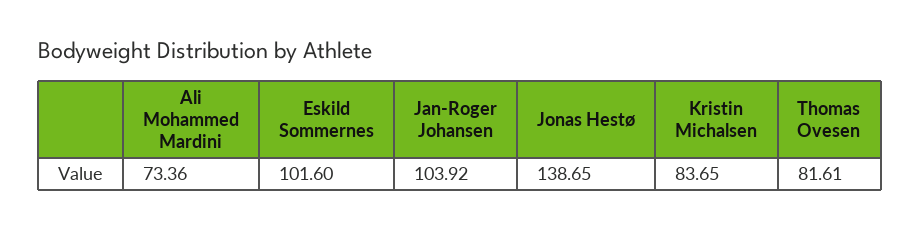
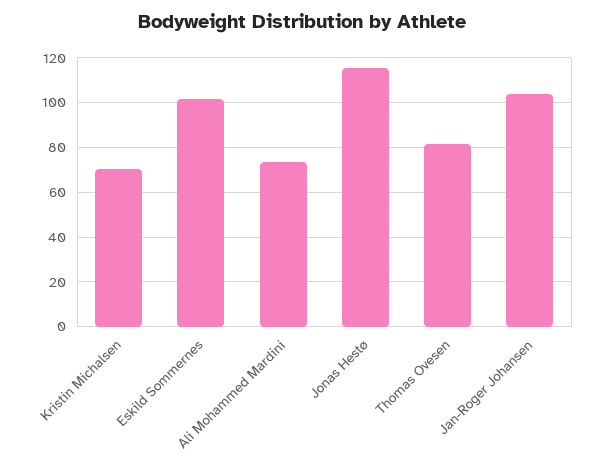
  {
    "Ali Mohammed Mardini": 73.36,
    "Eskild Sommernes": 101.6,
    "Jan-Roger Johansen": 103.92,
-   "Jonas Hestø": 138.65,
+   "Jonas Hestø": 115,
-   "Kristin Michalsen": 83.65,
+   "Kristin Michalsen": 70,
    "Thomas Ovesen": 81.61
  }

